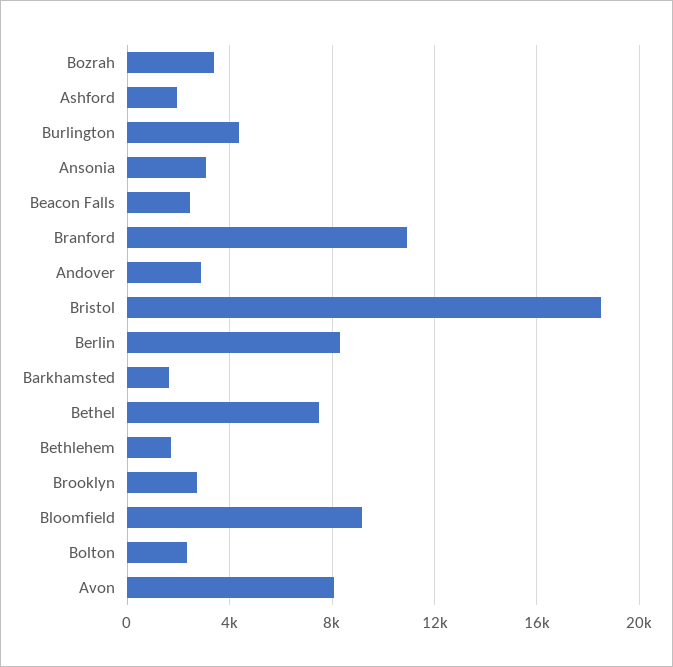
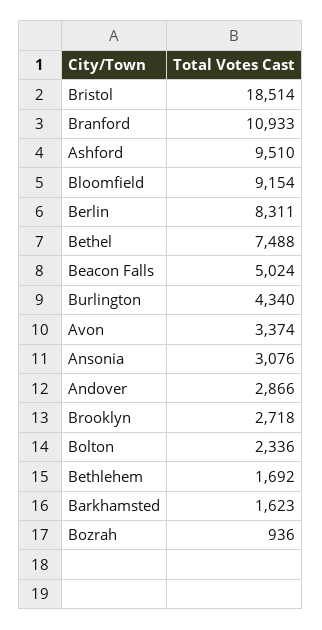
  {
-   "Bozrah": 3500,
+   "Bozrah": 936,
-   "Ashford": 2000,
+   "Ashford": 9510,
    "Burlington": 4340,
    "Ansonia": 3076,
-   "Beacon Falls": 2500,
+   "Beacon Falls": 5024,
    "Branford": 10933,
    "Andover": 2866,
    "Bristol": 18514,
    "Berlin": 8311,
    "Barkhamsted": 1623,
    "Bethel": 7488,
    "Bethlehem": 1692,
    "Brooklyn": 2718,
    "Bloomfield": 9154,
    "Bolton": 2336,
-   "Avon": 8000
+   "Avon": 3374
  }

